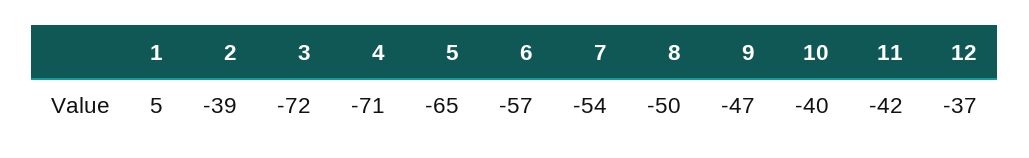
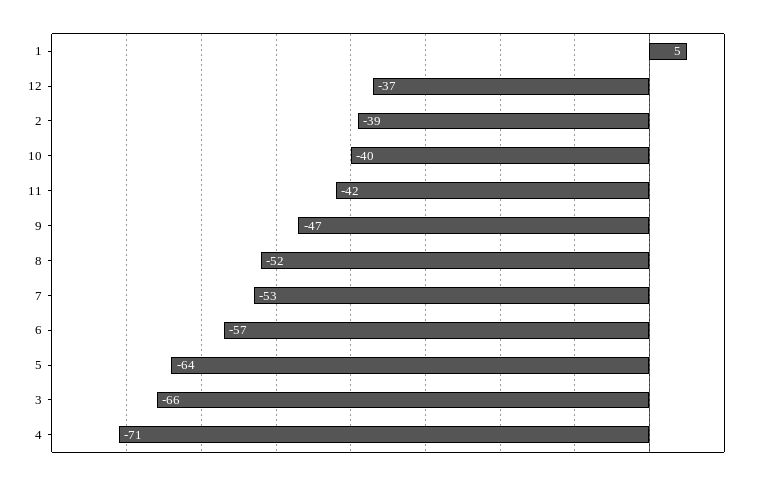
  {
    "1": 5,
    "2": -39,
-   "3": -72,
+   "3": -66,
    "4": -71,
-   "5": -65,
+   "5": -64,
    "6": -57,
-   "7": -54,
+   "7": -53,
-   "8": -50,
+   "8": -52,
    "9": -47,
    "10": -40,
    "11": -42,
    "12": -37
  }

